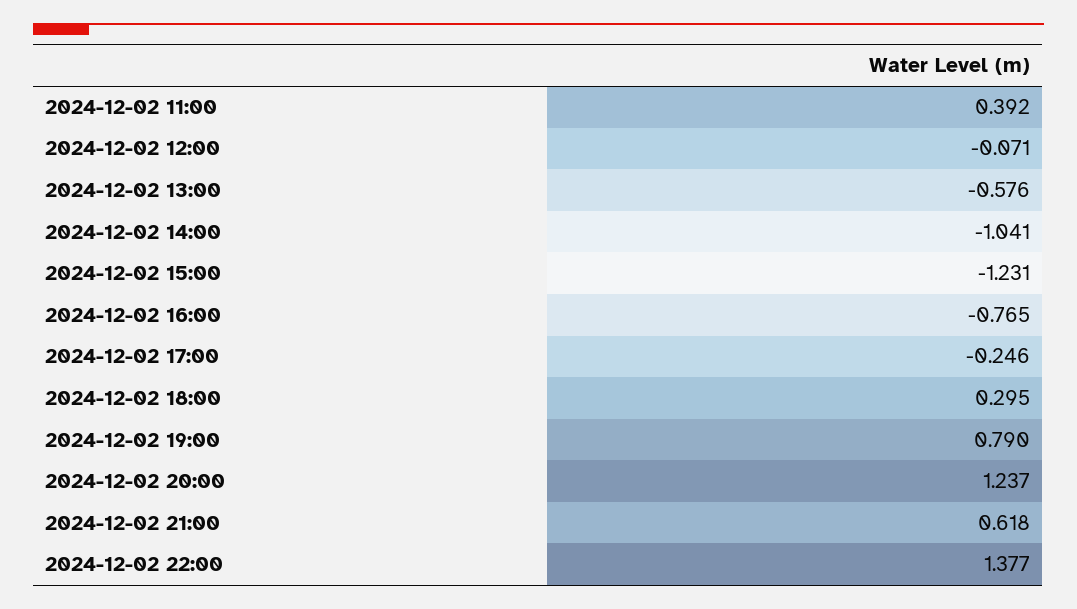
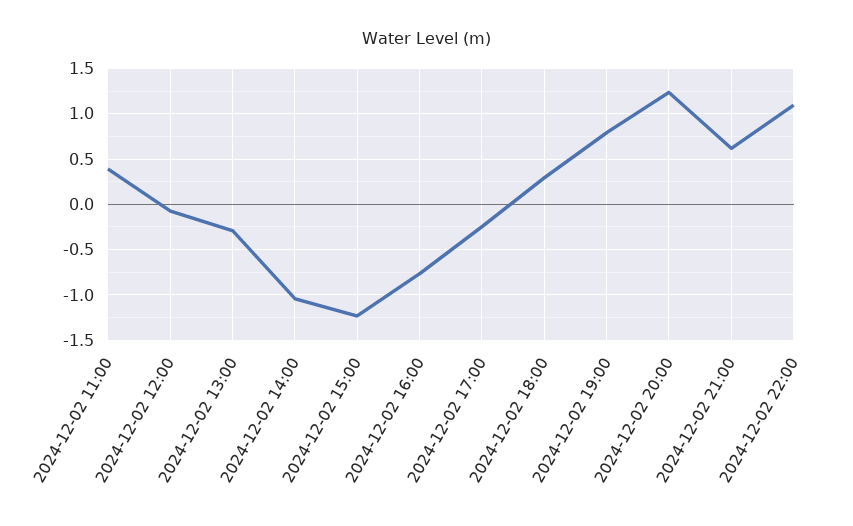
  {
    "2024-12-02 11:00": 0.392,
    "2024-12-02 12:00": -0.071,
-   "2024-12-02 13:00": -0.576,
+   "2024-12-02 13:00": -0.3,
    "2024-12-02 14:00": -1.041,
    "2024-12-02 15:00": -1.231,
    "2024-12-02 16:00": -0.765,
    "2024-12-02 17:00": -0.246,
    "2024-12-02 18:00": 0.295,
    "2024-12-02 19:00": 0.79,
    "2024-12-02 20:00": 1.237,
    "2024-12-02 21:00": 0.618,
-   "2024-12-02 22:00": 1.377
+   "2024-12-02 22:00": 1.1
  }

